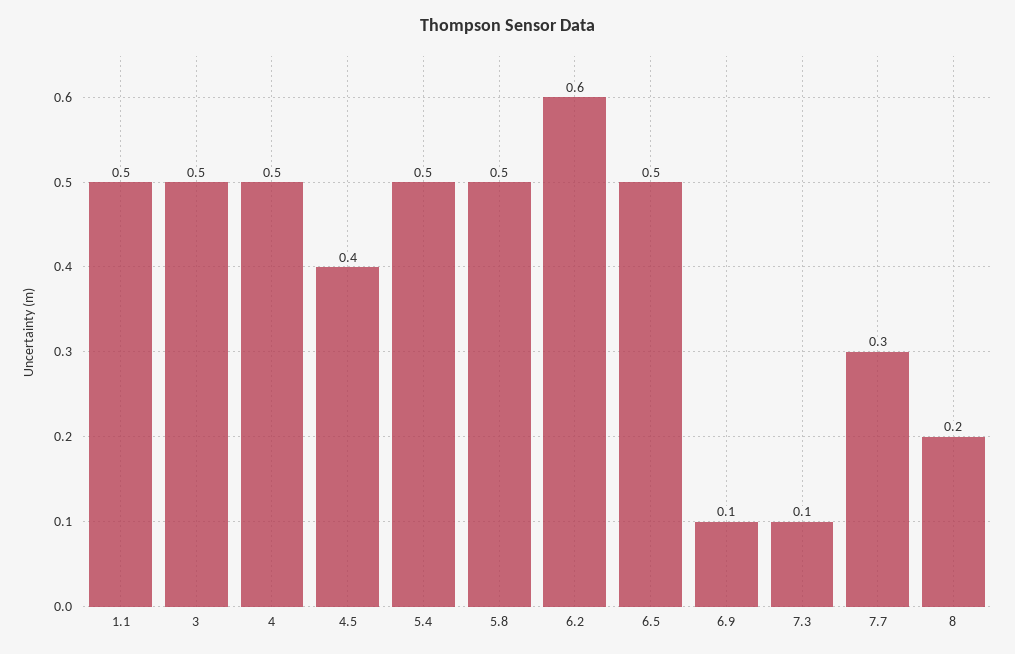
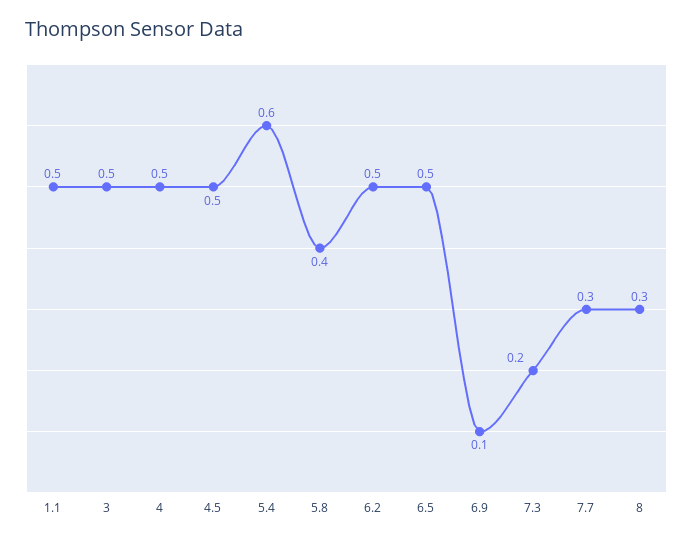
  {
    "1.1": 0.5,
    "3": 0.5,
    "4": 0.5,
-   "4.5": 0.4,
+   "4.5": 0.5,
-   "5.4": 0.5,
+   "5.4": 0.6,
-   "5.8": 0.5,
+   "5.8": 0.4,
-   "6.2": 0.6,
+   "6.2": 0.5,
    "6.5": 0.5,
    "6.9": 0.1,
-   "7.3": 0.1,
+   "7.3": 0.2,
    "7.7": 0.3,
-   "8": 0.2
+   "8": 0.3
  }

